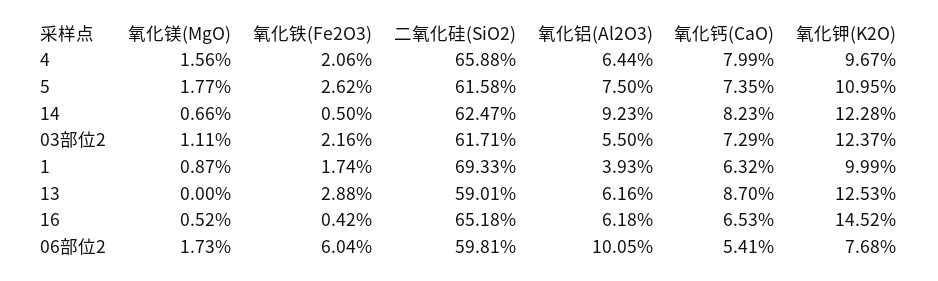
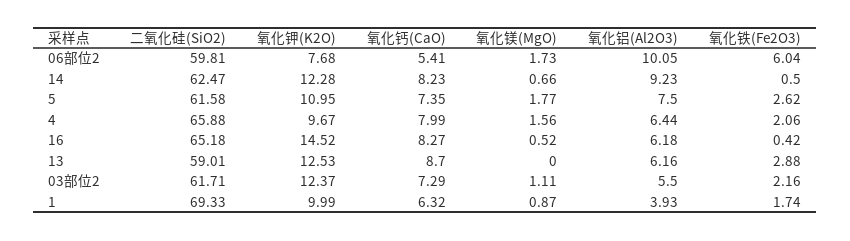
  {
    "氧化镁(MgO)": {
      "4": 1.56,
      "5": 1.77,
      "14": 0.66,
      "03部位2": 1.11,
      "1": 0.87,
      "13": 0,
      "16": 0.52,
      "06部位2": 1.73
    },
    "氧化铁(Fe2O3)": {
      "4": 2.06,
      "5": 2.62,
      "14": 0.5,
      "03部位2": 2.16,
      "1": 1.74,
      "13": 2.88,
      "16": 0.42,
      "06部位2": 6.04
    },
    "二氧化硅(SiO2)": {
      "4": 65.88,
      "5": 61.58,
      "14": 62.47,
      "03部位2": 61.71,
      "1": 69.33,
      "13": 59.01,
      "16": 65.18,
      "06部位2": 59.81
    },
    "氧化铝(Al2O3)": {
      "4": 6.44,
      "5": 7.5,
      "14": 9.23,
      "03部位2": 5.5,
      "1": 3.93,
      "13": 6.16,
      "16": 6.18,
      "06部位2": 10.05
    },
    "氧化钙(CaO)": {
      "4": 7.99,
      "5": 7.35,
      "14": 8.23,
      "03部位2": 7.29,
      "1": 6.32,
      "13": 8.7,
-     "16": 6.53,
+     "16": 8.27,
      "06部位2": 5.41
    },
    "氧化钾(K2O)": {
      "4": 9.67,
      "5": 10.95,
      "14": 12.28,
      "03部位2": 12.37,
      "1": 9.99,
      "13": 12.53,
      "16": 14.52,
      "06部位2": 7.68
    }
  }

